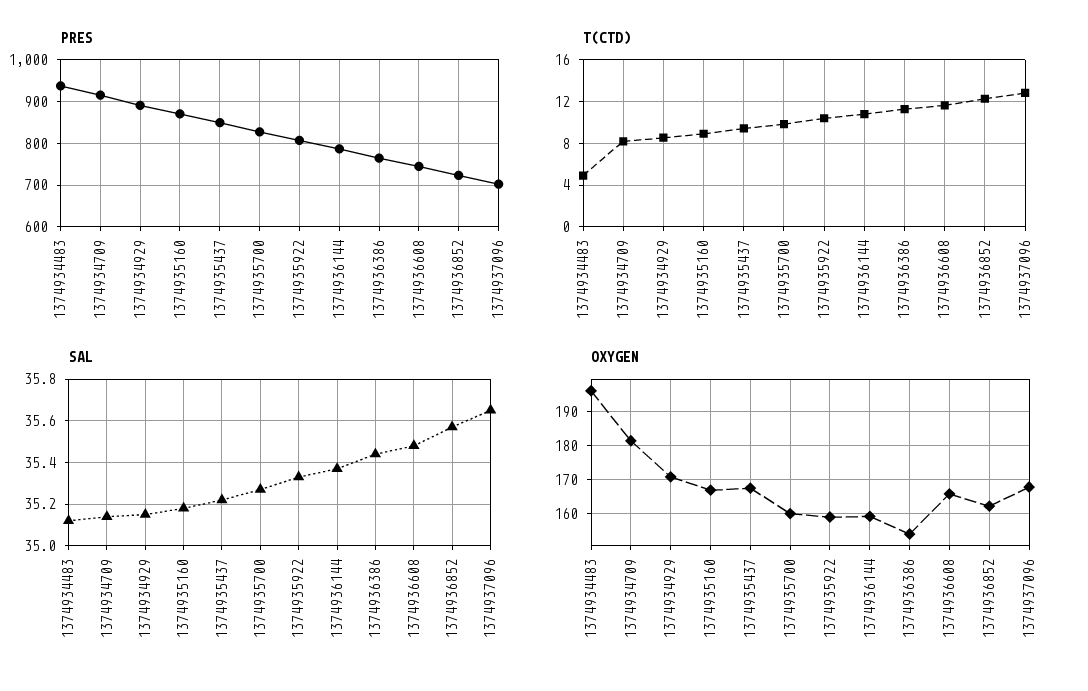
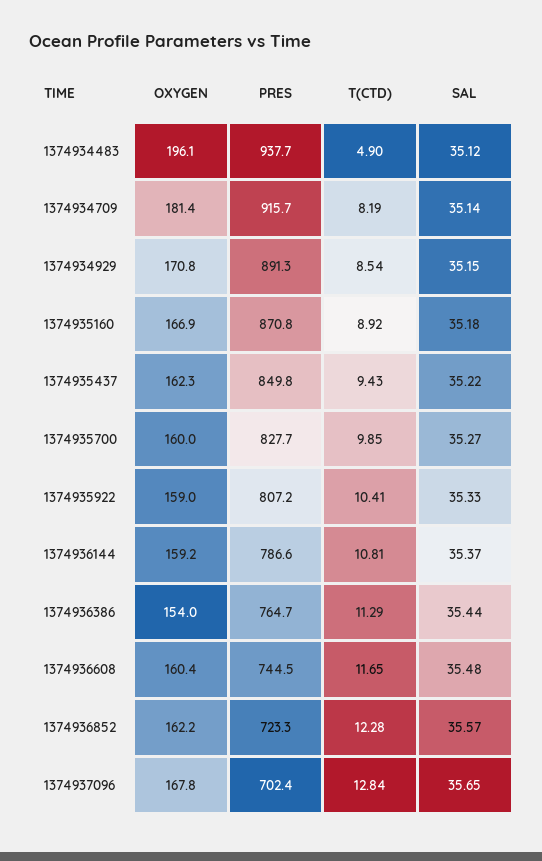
  {
    "PRES": {
      "1374934483": 937.7,
      "1374934709": 915.7,
      "1374934929": 891.3,
      "1374935160": 870.8,
      "1374935437": 849.8,
      "1374935700": 827.7,
      "1374935922": 807.2,
      "1374936144": 786.6,
      "1374936386": 764.7,
      "1374936608": 744.5,
      "1374936852": 723.3,
      "1374937096": 702.4
    },
    "T(CTD)": {
      "1374934483": 4.9,
      "1374934709": 8.19,
      "1374934929": 8.54,
      "1374935160": 8.92,
      "1374935437": 9.43,
      "1374935700": 9.85,
      "1374935922": 10.41,
      "1374936144": 10.81,
      "1374936386": 11.29,
      "1374936608": 11.65,
      "1374936852": 12.28,
      "1374937096": 12.84
    },
    "SAL": {
      "1374934483": 35.12,
      "1374934709": 35.14,
      "1374934929": 35.15,
      "1374935160": 35.18,
      "1374935437": 35.22,
      "1374935700": 35.27,
      "1374935922": 35.33,
      "1374936144": 35.37,
      "1374936386": 35.44,
      "1374936608": 35.48,
      "1374936852": 35.57,
      "1374937096": 35.65
    },
    "OXYGEN": {
      "1374934483": 196.1,
      "1374934709": 181.4,
      "1374934929": 170.8,
      "1374935160": 166.9,
-     "1374935437": 168,
+     "1374935437": 162.3,
      "1374935700": 160,
      "1374935922": 159,
      "1374936144": 159.2,
      "1374936386": 154,
-     "1374936608": 166,
+     "1374936608": 160.4,
      "1374936852": 162.2,
      "1374937096": 167.8
    }
  }

